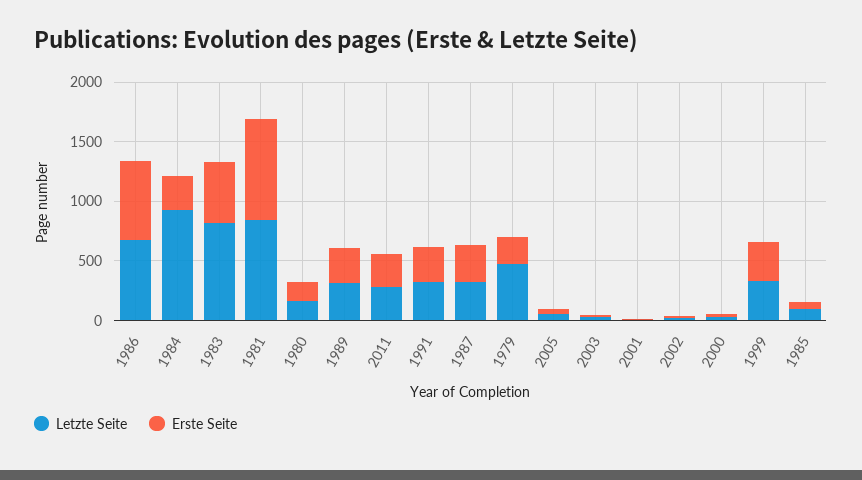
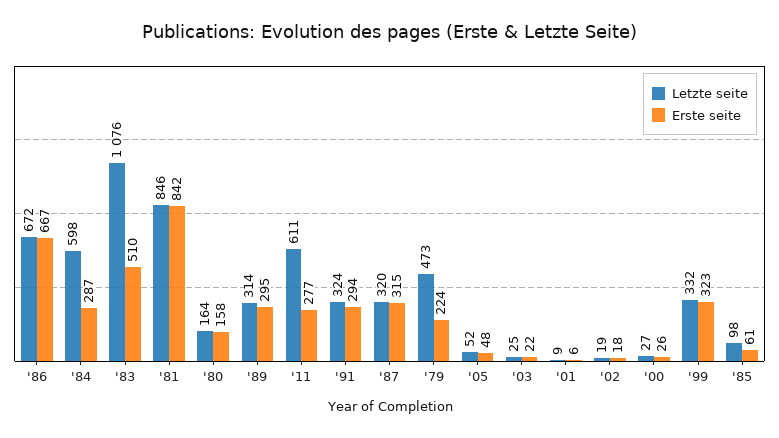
  {
    "Letzte Seite": {
      "1986": 672,
-     "1984": 900,
+     "1984": 598,
-     "1983": 800,
+     "1983": 1076,
      "1981": 846,
      "1980": 164,
      "1989": 314,
-     "2011": 300,
+     "2011": 611,
      "1991": 324,
      "1987": 320,
      "1979": 473,
      "2005": 52,
      "2003": 25,
      "2001": 9,
      "2002": 19,
      "2000": 27,
      "1999": 332,
      "1985": 98
    },
    "Erste Seite": {
      "1986": 667,
      "1984": 287,
      "1983": 510,
      "1981": 842,
      "1980": 158,
      "1989": 295,
      "2011": 277,
      "1991": 294,
      "1987": 315,
      "1979": 224,
      "2005": 48,
      "2003": 22,
      "2001": 6,
      "2002": 18,
      "2000": 26,
      "1999": 323,
      "1985": 61
    }
  }

